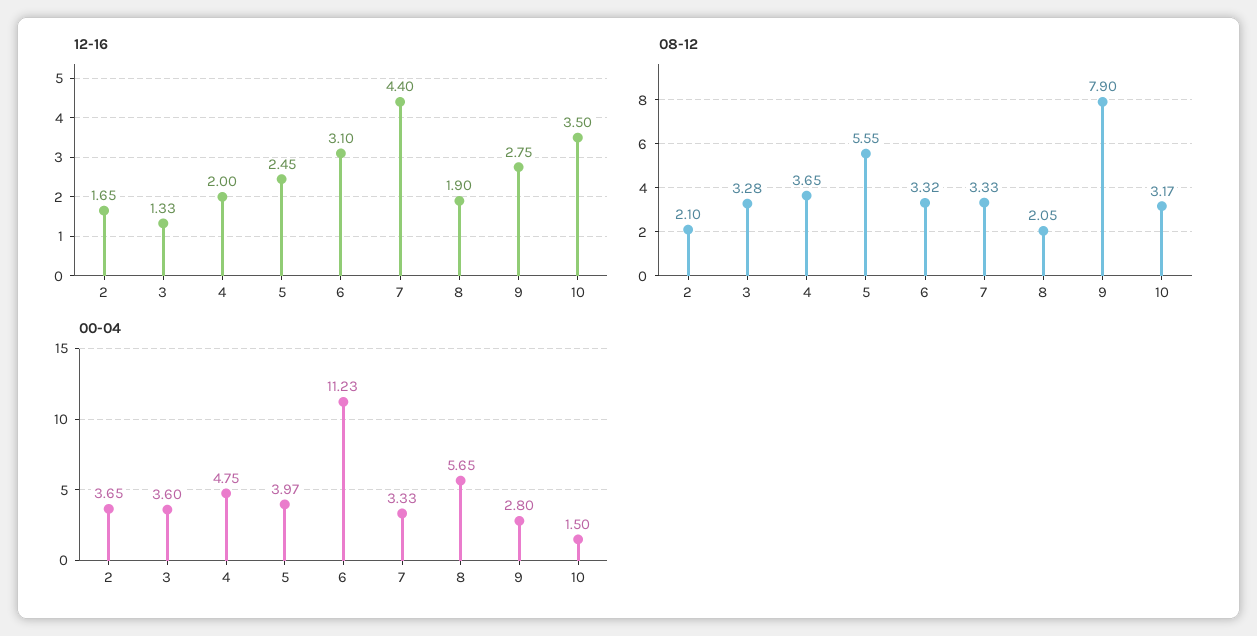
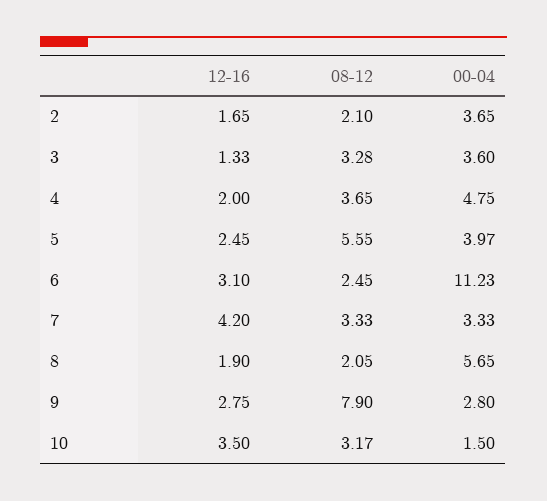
  {
    "12-16": {
      "2": 1.65,
      "3": 1.33,
      "4": 2,
      "5": 2.45,
      "6": 3.1,
-     "7": 4.4,
+     "7": 4.2,
      "8": 1.9,
      "9": 2.75,
      "10": 3.5
    },
    "08-12": {
      "2": 2.1,
      "3": 3.28,
      "4": 3.65,
      "5": 5.55,
-     "6": 3.32,
+     "6": 2.45,
      "7": 3.33,
      "8": 2.05,
      "9": 7.9,
      "10": 3.17
    },
    "00-04": {
      "2": 3.65,
      "3": 3.6,
      "4": 4.75,
      "5": 3.97,
      "6": 11.23,
      "7": 3.33,
      "8": 5.65,
      "9": 2.8,
      "10": 1.5
    }
  }

